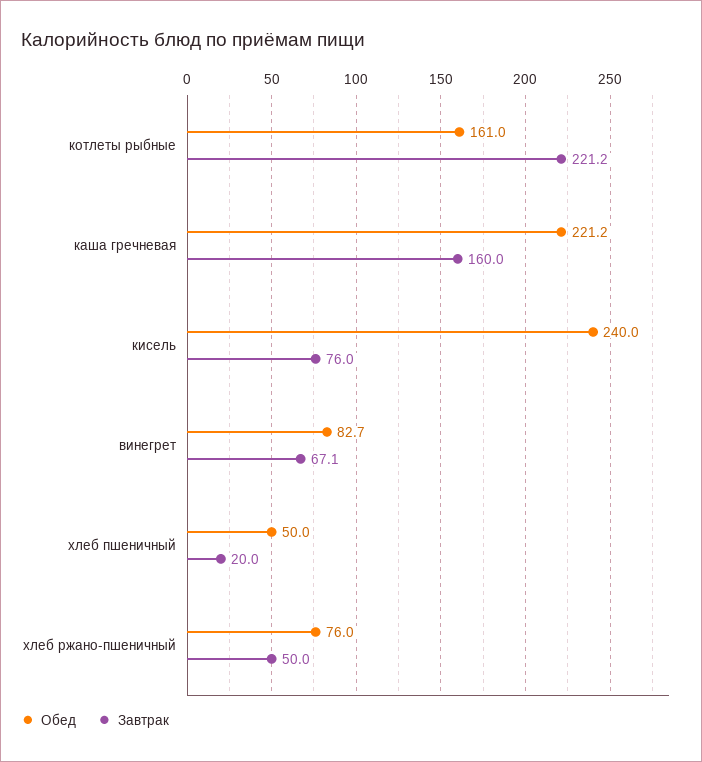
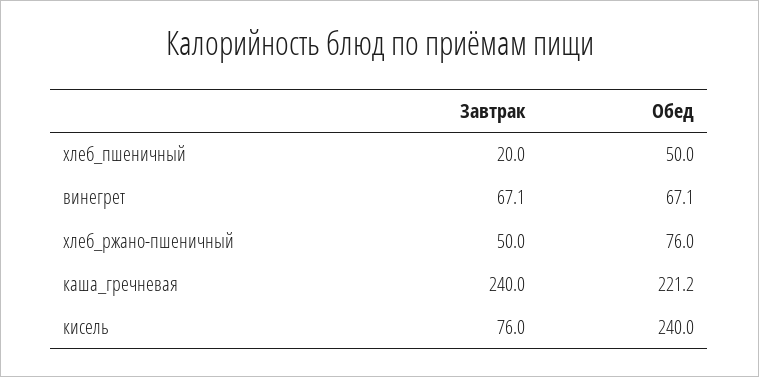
  {
    "Обед": {
-     "котлеты рыбные": 161,
      "каша гречневая": 221.2,
      "кисель": 240,
-     "винегрет": 82.7,
+     "винегрет": 67.1,
      "хлеб пшеничный": 50,
      "хлеб ржано-пшеничный": 76
    },
    "Завтрак": {
-     "котлеты рыбные": 221.2,
-     "каша гречневая": 160,
+     "каша гречневая": 240,
      "кисель": 76,
      "винегрет": 67.1,
      "хлеб пшеничный": 20,
      "хлеб ржано-пшеничный": 50
    }
  }

